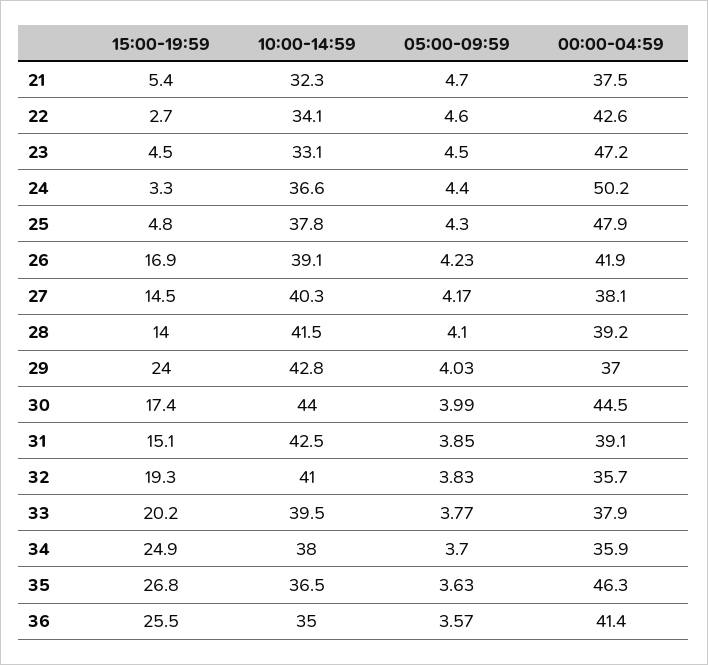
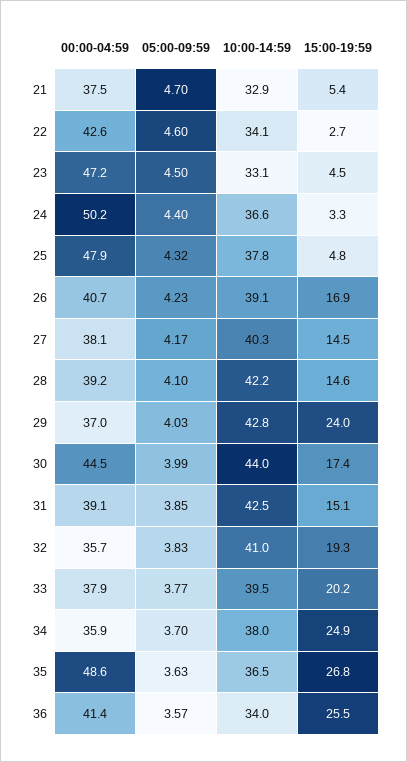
  {
    "15:00-19:59": {
      "21": 5.4,
      "22": 2.7,
      "23": 4.5,
      "24": 3.3,
      "25": 4.8,
      "26": 16.9,
      "27": 14.5,
-     "28": 14,
+     "28": 14.6,
      "29": 24,
      "30": 17.4,
      "31": 15.1,
      "32": 19.3,
      "33": 20.2,
      "34": 24.9,
      "35": 26.8,
      "36": 25.5
    },
    "10:00-14:59": {
-     "21": 32.3,
+     "21": 32.9,
      "22": 34.1,
      "23": 33.1,
      "24": 36.6,
      "25": 37.8,
      "26": 39.1,
      "27": 40.3,
-     "28": 41.5,
+     "28": 42.2,
      "29": 42.8,
      "30": 44,
      "31": 42.5,
      "32": 41,
      "33": 39.5,
      "34": 38,
      "35": 36.5,
-     "36": 35
+     "36": 34
    },
    "05:00-09:59": {
      "21": 4.7,
      "22": 4.6,
      "23": 4.5,
      "24": 4.4,
-     "25": 4.3,
+     "25": 4.32,
      "26": 4.23,
      "27": 4.17,
      "28": 4.1,
      "29": 4.03,
      "30": 3.99,
      "31": 3.85,
      "32": 3.83,
      "33": 3.77,
      "34": 3.7,
      "35": 3.63,
      "36": 3.57
    },
    "00:00-04:59": {
      "21": 37.5,
      "22": 42.6,
      "23": 47.2,
      "24": 50.2,
      "25": 47.9,
-     "26": 41.9,
+     "26": 40.7,
      "27": 38.1,
      "28": 39.2,
      "29": 37,
      "30": 44.5,
      "31": 39.1,
      "32": 35.7,
      "33": 37.9,
      "34": 35.9,
-     "35": 46.3,
+     "35": 48.6,
      "36": 41.4
    }
  }

